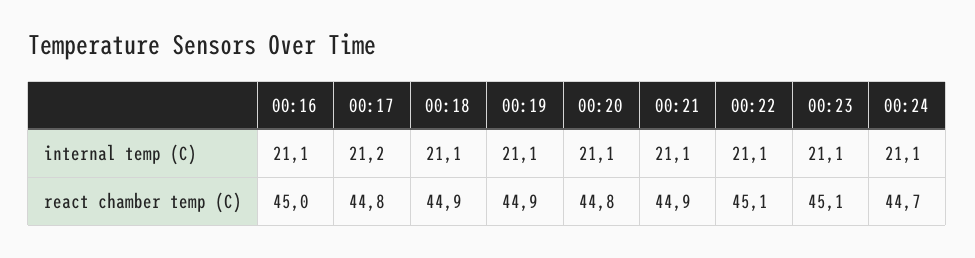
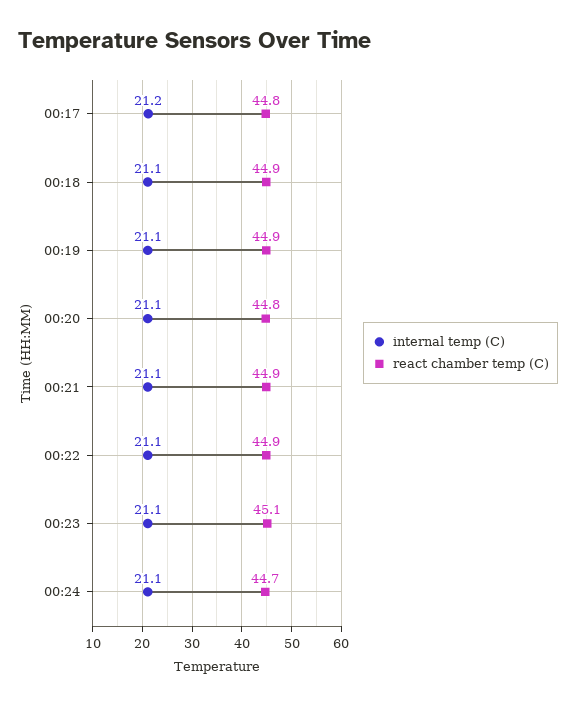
  {
    "internal temp (C)": {
-     "00:16": 21.1,
      "00:17": 21.2,
      "00:18": 21.1,
      "00:19": 21.1,
      "00:20": 21.1,
      "00:21": 21.1,
      "00:22": 21.1,
      "00:23": 21.1,
      "00:24": 21.1
    },
    "react chamber temp (C)": {
-     "00:16": 45,
      "00:17": 44.8,
      "00:18": 44.9,
      "00:19": 44.9,
      "00:20": 44.8,
      "00:21": 44.9,
-     "00:22": 45.1,
+     "00:22": 44.9,
      "00:23": 45.1,
      "00:24": 44.7
    }
  }

